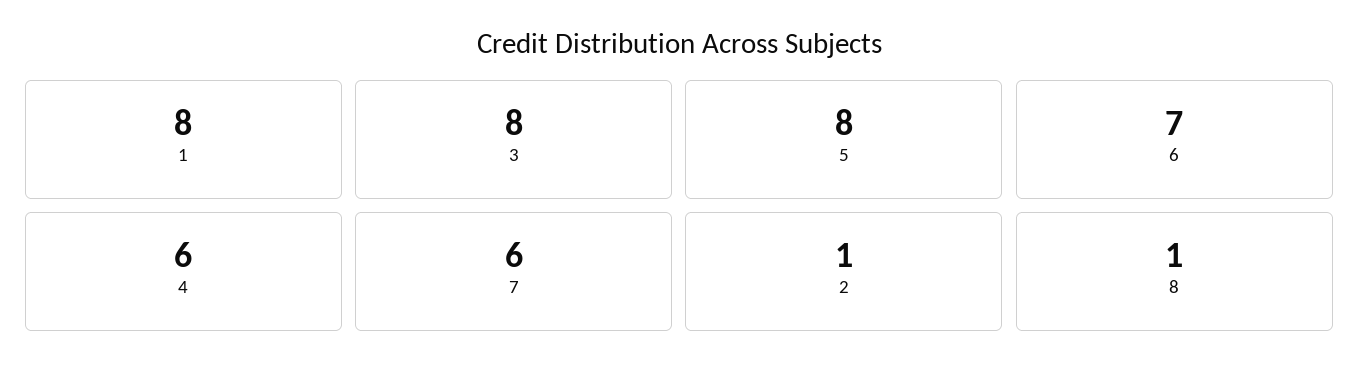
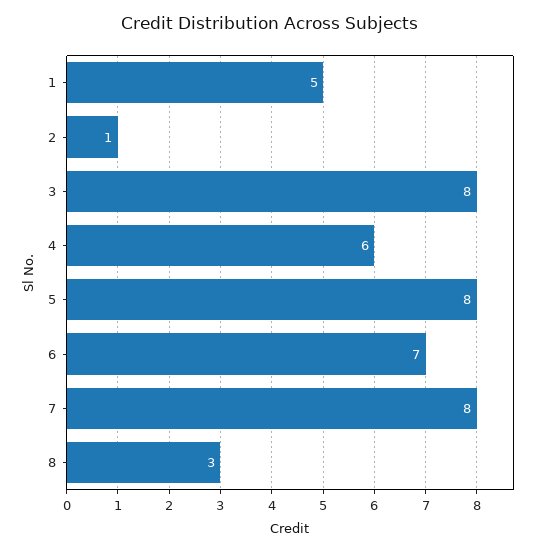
  {
-   "1": 8,
+   "1": 5,
    "3": 8,
    "5": 8,
    "6": 7,
    "4": 6,
-   "7": 6,
+   "7": 8,
    "2": 1,
-   "8": 1
+   "8": 3
  }

